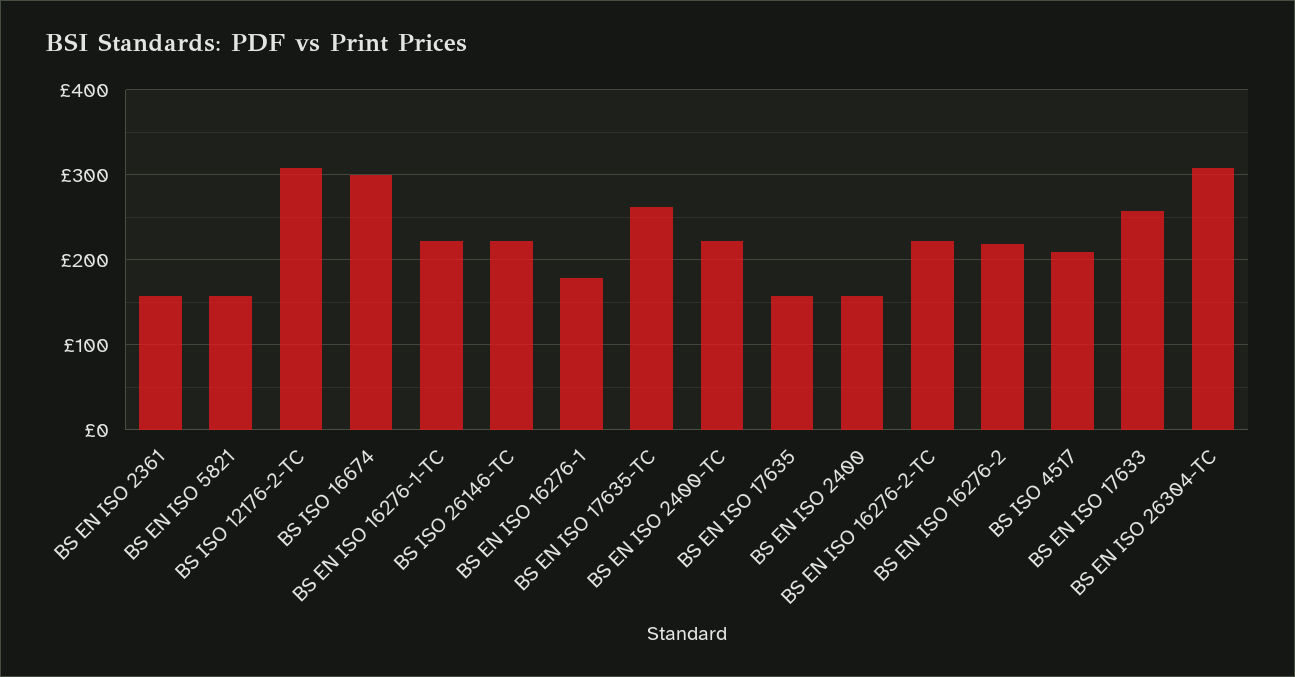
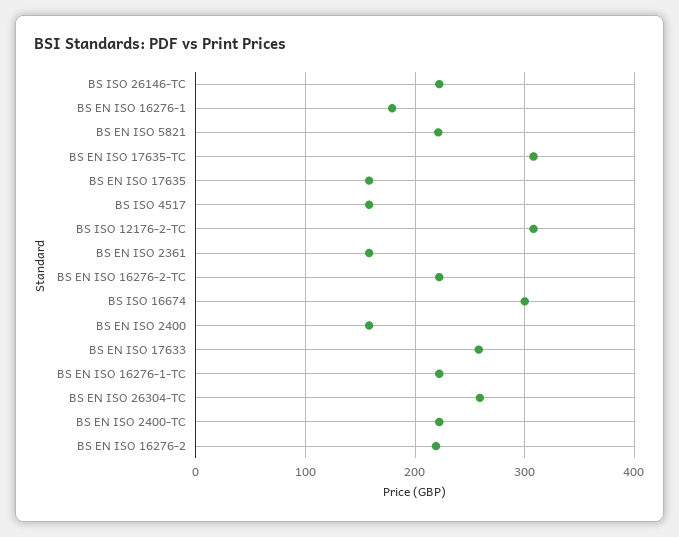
  {
    "BS EN ISO 2361": 160,
-   "BS EN ISO 5821": 160,
+   "BS EN ISO 5821": 220,
    "BS ISO 12176-2-TC": 310,
    "BS ISO 16674": 300,
    "BS EN ISO 16276-1-TC": 220,
    "BS ISO 26146-TC": 220,
    "BS EN ISO 16276-1": 180,
-   "BS EN ISO 17635-TC": 260,
+   "BS EN ISO 17635-TC": 310,
    "BS EN ISO 2400-TC": 220,
    "BS EN ISO 17635": 160,
    "BS EN ISO 2400": 160,
    "BS EN ISO 16276-2-TC": 220,
    "BS EN ISO 16276-2": 220,
-   "BS ISO 4517": 210,
+   "BS ISO 4517": 160,
    "BS EN ISO 17633": 260,
-   "BS EN ISO 26304-TC": 310
+   "BS EN ISO 26304-TC": 260
  }

